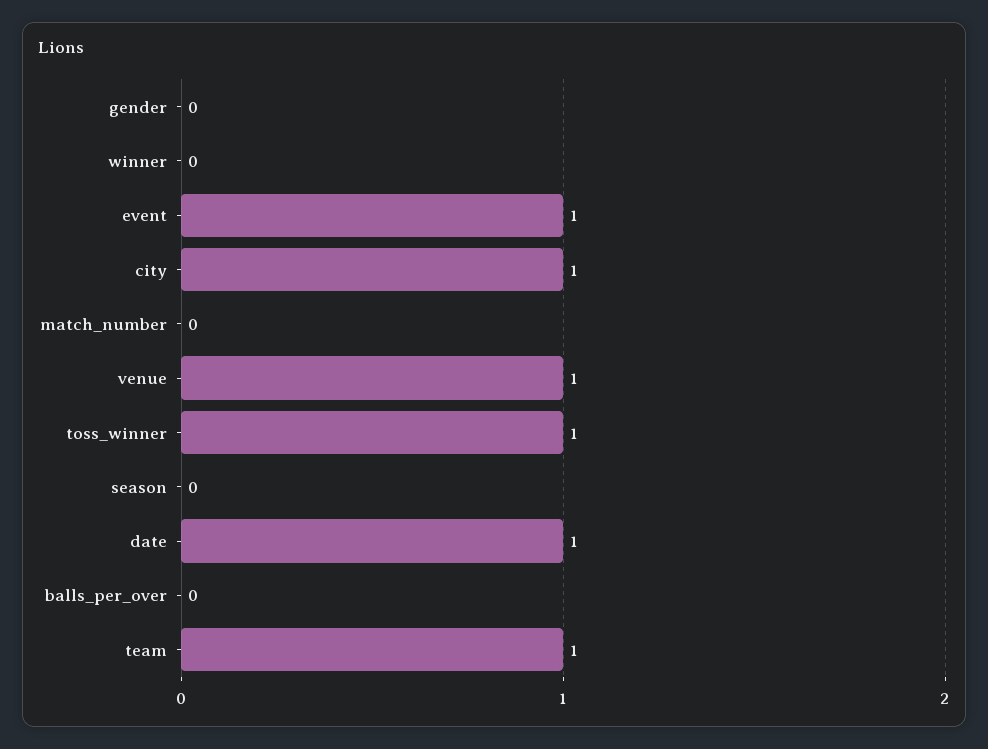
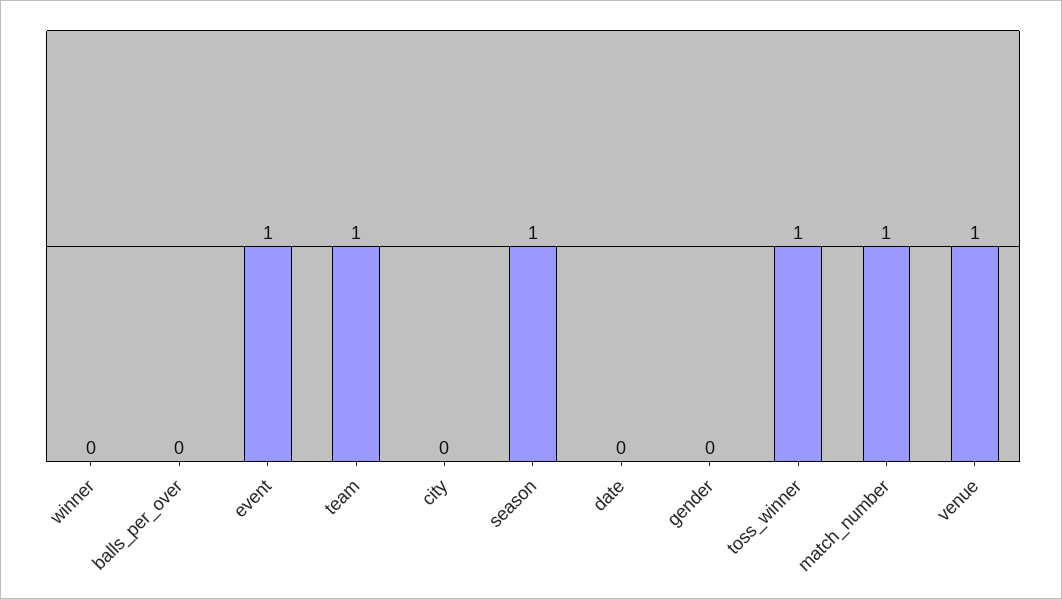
  {
    "gender": 0,
    "winner": 0,
    "event": 1,
-   "city": 1,
+   "city": 0,
-   "match_number": 0,
+   "match_number": 1,
    "venue": 1,
    "toss_winner": 1,
-   "season": 0,
+   "season": 1,
-   "date": 1,
+   "date": 0,
    "balls_per_over": 0,
    "team": 1
  }

